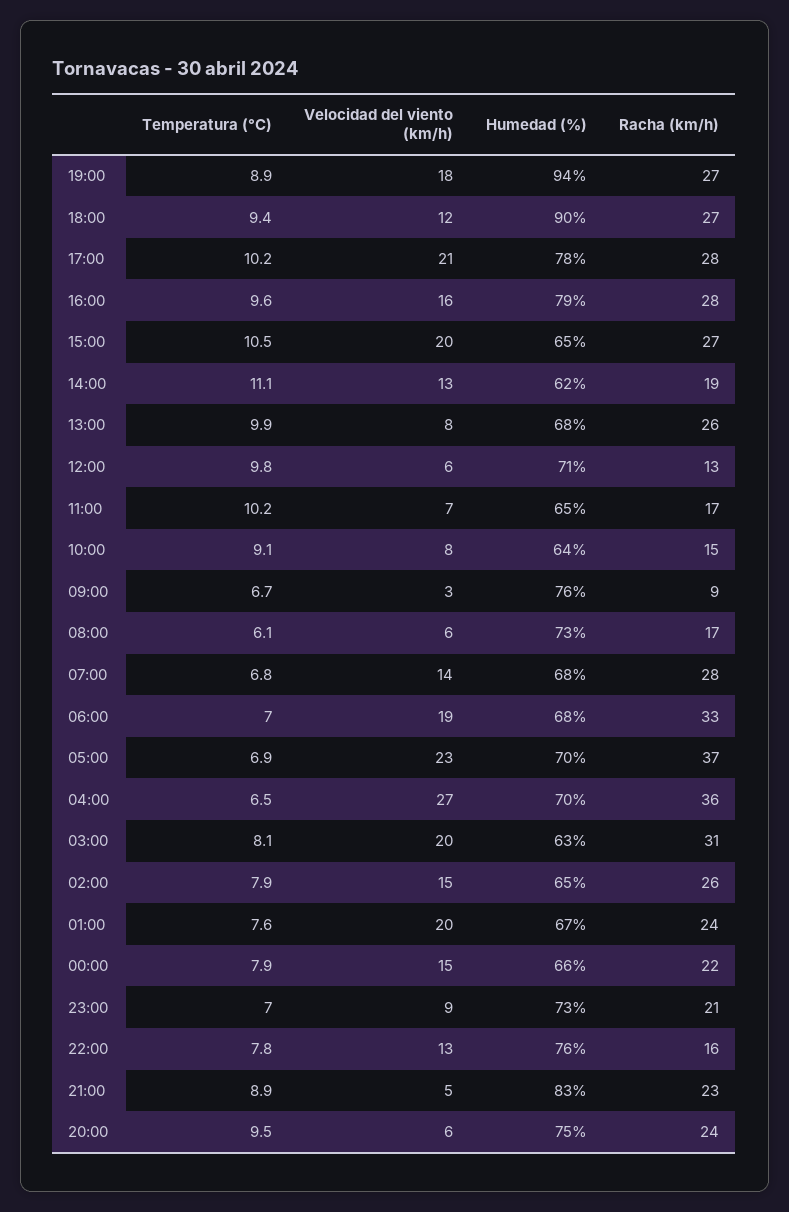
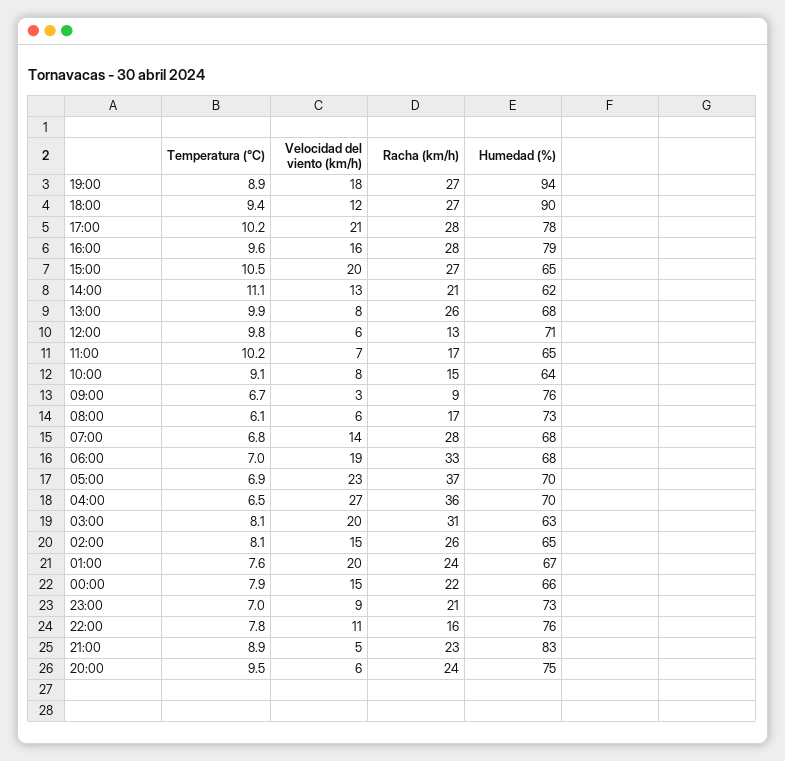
  {
    "Temperatura (°C)": {
      "19:00": 8.9,
      "18:00": 9.4,
      "17:00": 10.2,
      "16:00": 9.6,
      "15:00": 10.5,
      "14:00": 11.1,
      "13:00": 9.9,
      "12:00": 9.8,
      "11:00": 10.2,
      "10:00": 9.1,
      "09:00": 6.7,
      "08:00": 6.1,
      "07:00": 6.8,
      "06:00": 7,
      "05:00": 6.9,
      "04:00": 6.5,
      "03:00": 8.1,
-     "02:00": 7.9,
+     "02:00": 8.1,
      "01:00": 7.6,
      "00:00": 7.9,
      "23:00": 7,
      "22:00": 7.8,
      "21:00": 8.9,
      "20:00": 9.5
    },
    "Velocidad del viento (km/h)": {
      "19:00": 18,
      "18:00": 12,
      "17:00": 21,
      "16:00": 16,
      "15:00": 20,
      "14:00": 13,
      "13:00": 8,
      "12:00": 6,
      "11:00": 7,
      "10:00": 8,
      "09:00": 3,
      "08:00": 6,
      "07:00": 14,
      "06:00": 19,
      "05:00": 23,
      "04:00": 27,
      "03:00": 20,
      "02:00": 15,
      "01:00": 20,
      "00:00": 15,
      "23:00": 9,
-     "22:00": 13,
+     "22:00": 11,
      "21:00": 5,
      "20:00": 6
    },
    "Humedad (%)": {
      "19:00": 94,
      "18:00": 90,
      "17:00": 78,
      "16:00": 79,
      "15:00": 65,
      "14:00": 62,
      "13:00": 68,
      "12:00": 71,
      "11:00": 65,
      "10:00": 64,
      "09:00": 76,
      "08:00": 73,
      "07:00": 68,
      "06:00": 68,
      "05:00": 70,
      "04:00": 70,
      "03:00": 63,
      "02:00": 65,
      "01:00": 67,
      "00:00": 66,
      "23:00": 73,
      "22:00": 76,
      "21:00": 83,
      "20:00": 75
    },
    "Racha (km/h)": {
      "19:00": 27,
      "18:00": 27,
      "17:00": 28,
      "16:00": 28,
      "15:00": 27,
-     "14:00": 19,
+     "14:00": 21,
      "13:00": 26,
      "12:00": 13,
      "11:00": 17,
      "10:00": 15,
      "09:00": 9,
      "08:00": 17,
      "07:00": 28,
      "06:00": 33,
      "05:00": 37,
      "04:00": 36,
      "03:00": 31,
      "02:00": 26,
      "01:00": 24,
      "00:00": 22,
      "23:00": 21,
      "22:00": 16,
      "21:00": 23,
      "20:00": 24
    }
  }

